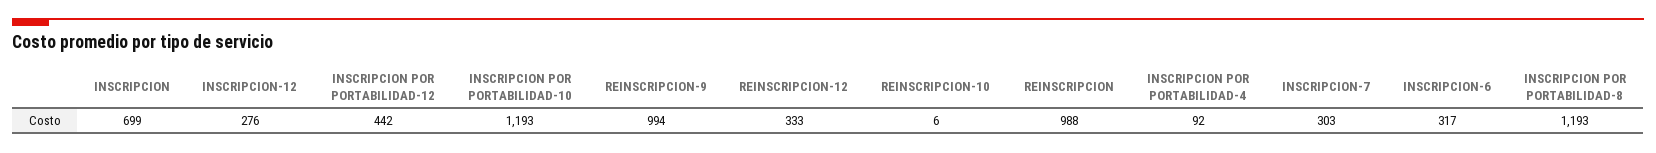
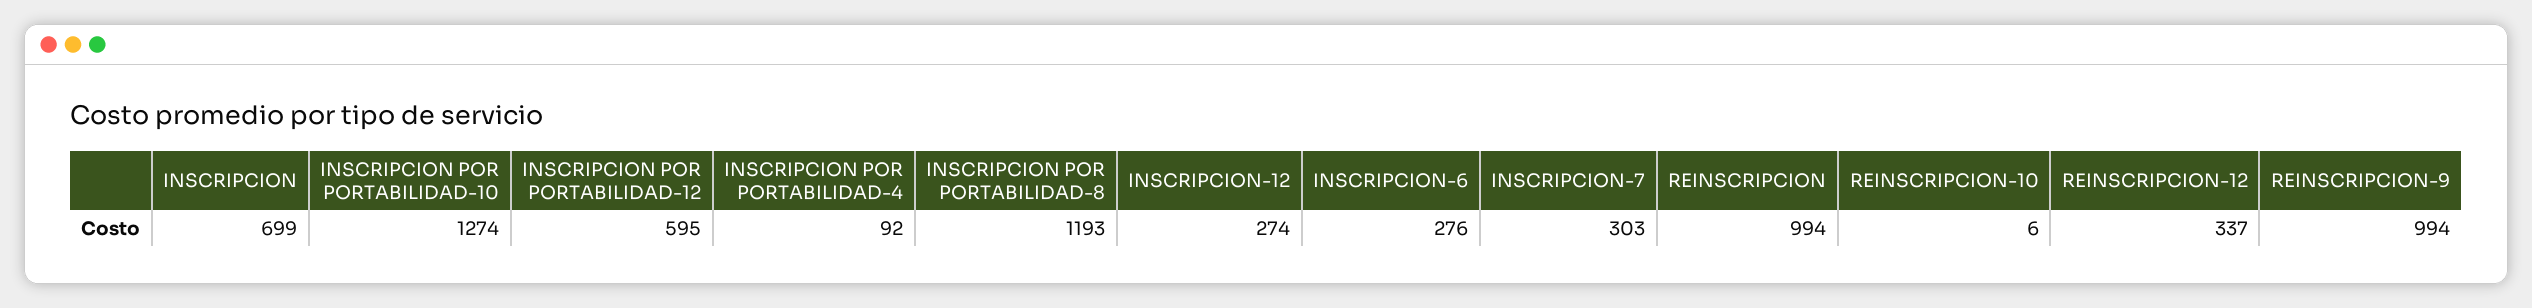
  {
    "INSCRIPCION": 699,
-   "INSCRIPCION-12": 276,
+   "INSCRIPCION-12": 274,
-   "INSCRIPCION POR PORTABILIDAD-12": 442,
+   "INSCRIPCION POR PORTABILIDAD-12": 595,
-   "INSCRIPCION POR PORTABILIDAD-10": 1193,
+   "INSCRIPCION POR PORTABILIDAD-10": 1274,
    "REINSCRIPCION-9": 994,
-   "REINSCRIPCION-12": 333,
+   "REINSCRIPCION-12": 337,
    "REINSCRIPCION-10": 6,
-   "REINSCRIPCION": 988,
+   "REINSCRIPCION": 994,
    "INSCRIPCION POR PORTABILIDAD-4": 92,
    "INSCRIPCION-7": 303,
-   "INSCRIPCION-6": 317,
+   "INSCRIPCION-6": 276,
    "INSCRIPCION POR PORTABILIDAD-8": 1193
  }

